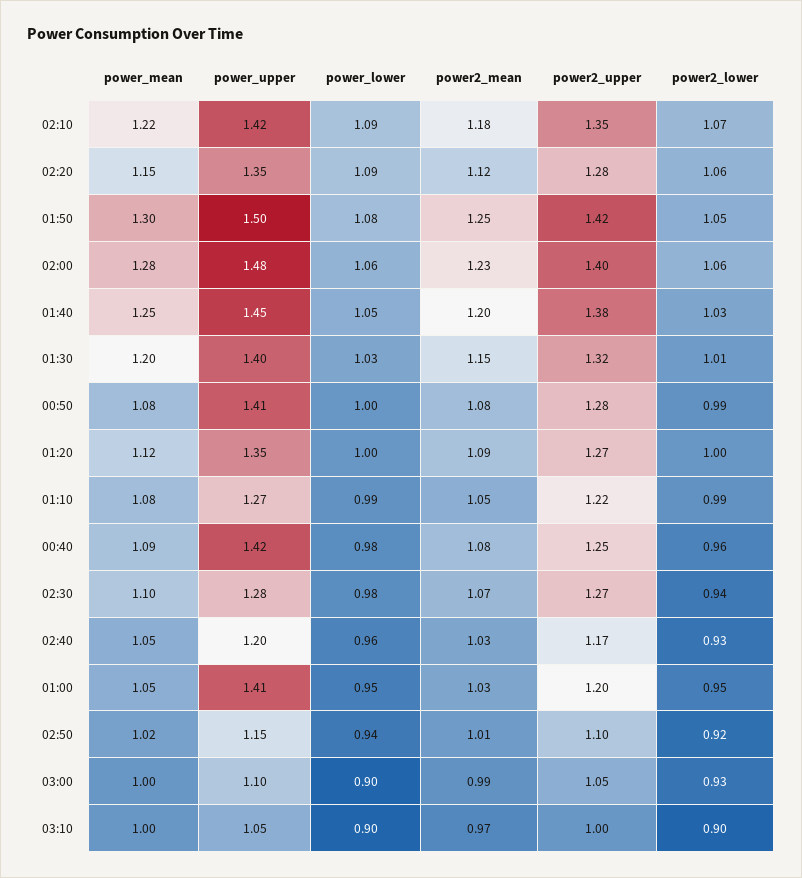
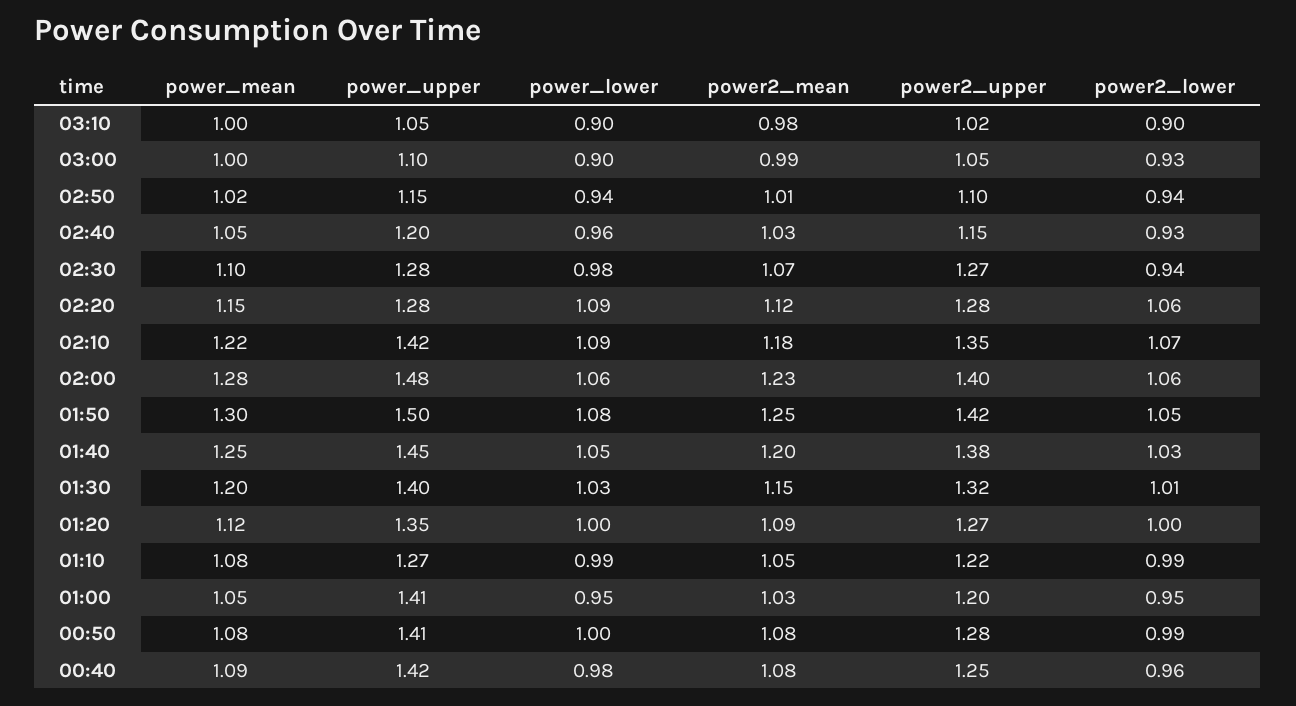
  {
    "power_mean": {
      "02:10": 1.22,
      "02:20": 1.15,
      "01:50": 1.3,
      "02:00": 1.28,
      "01:40": 1.25,
      "01:30": 1.2,
      "00:50": 1.08,
      "01:20": 1.12,
      "01:10": 1.08,
      "00:40": 1.09,
      "02:30": 1.1,
      "02:40": 1.05,
      "01:00": 1.05,
      "02:50": 1.02,
      "03:00": 1,
      "03:10": 1
    },
    "power_upper": {
      "02:10": 1.42,
-     "02:20": 1.35,
+     "02:20": 1.28,
      "01:50": 1.5,
      "02:00": 1.48,
      "01:40": 1.45,
      "01:30": 1.4,
      "00:50": 1.41,
      "01:20": 1.35,
      "01:10": 1.27,
      "00:40": 1.42,
      "02:30": 1.28,
      "02:40": 1.2,
      "01:00": 1.41,
      "02:50": 1.15,
      "03:00": 1.1,
      "03:10": 1.05
    },
    "power_lower": {
      "02:10": 1.09,
      "02:20": 1.09,
      "01:50": 1.08,
      "02:00": 1.06,
      "01:40": 1.05,
      "01:30": 1.03,
      "00:50": 1,
      "01:20": 1,
      "01:10": 0.99,
      "00:40": 0.98,
      "02:30": 0.98,
      "02:40": 0.96,
      "01:00": 0.95,
      "02:50": 0.94,
      "03:00": 0.9,
      "03:10": 0.9
    },
    "power2_mean": {
      "02:10": 1.18,
      "02:20": 1.12,
      "01:50": 1.25,
      "02:00": 1.23,
      "01:40": 1.2,
      "01:30": 1.15,
      "00:50": 1.08,
      "01:20": 1.09,
      "01:10": 1.05,
      "00:40": 1.08,
      "02:30": 1.07,
      "02:40": 1.03,
      "01:00": 1.03,
      "02:50": 1.01,
      "03:00": 0.99,
-     "03:10": 0.97
+     "03:10": 0.98
    },
    "power2_upper": {
      "02:10": 1.35,
      "02:20": 1.28,
      "01:50": 1.42,
      "02:00": 1.4,
      "01:40": 1.38,
      "01:30": 1.32,
      "00:50": 1.28,
      "01:20": 1.27,
      "01:10": 1.22,
      "00:40": 1.25,
      "02:30": 1.27,
-     "02:40": 1.17,
+     "02:40": 1.15,
      "01:00": 1.2,
      "02:50": 1.1,
      "03:00": 1.05,
-     "03:10": 1
+     "03:10": 1.02
    },
    "power2_lower": {
      "02:10": 1.07,
      "02:20": 1.06,
      "01:50": 1.05,
      "02:00": 1.06,
      "01:40": 1.03,
      "01:30": 1.01,
      "00:50": 0.99,
      "01:20": 1,
      "01:10": 0.99,
      "00:40": 0.96,
      "02:30": 0.94,
      "02:40": 0.93,
      "01:00": 0.95,
-     "02:50": 0.92,
+     "02:50": 0.94,
      "03:00": 0.93,
      "03:10": 0.9
    }
  }

